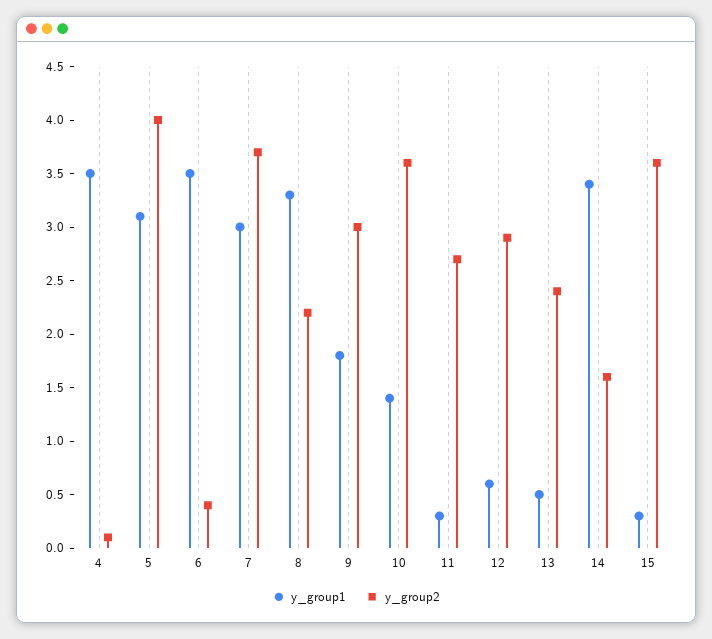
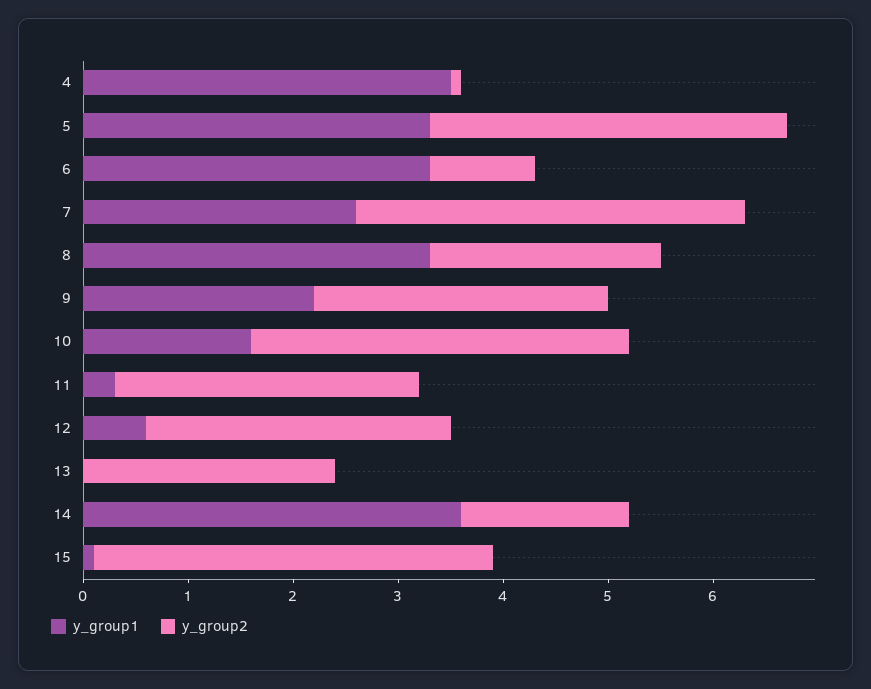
  {
    "y_group1": {
      "4": 3.5,
-     "5": 3.1,
+     "5": 3.3,
-     "6": 3.5,
+     "6": 3.3,
-     "7": 3,
+     "7": 2.6,
      "8": 3.3,
-     "9": 1.8,
+     "9": 2.2,
-     "10": 1.4,
+     "10": 1.6,
      "11": 0.3,
      "12": 0.6,
-     "13": 0.5,
+     "13": 0,
-     "14": 3.4,
+     "14": 3.6,
-     "15": 0.3
+     "15": 0.1
    },
    "y_group2": {
      "4": 0.1,
-     "5": 4,
+     "5": 3.4,
-     "6": 0.4,
+     "6": 1,
      "7": 3.7,
      "8": 2.2,
-     "9": 3,
+     "9": 2.8,
      "10": 3.6,
-     "11": 2.7,
+     "11": 2.9,
      "12": 2.9,
      "13": 2.4,
      "14": 1.6,
-     "15": 3.6
+     "15": 3.8
    }
  }

